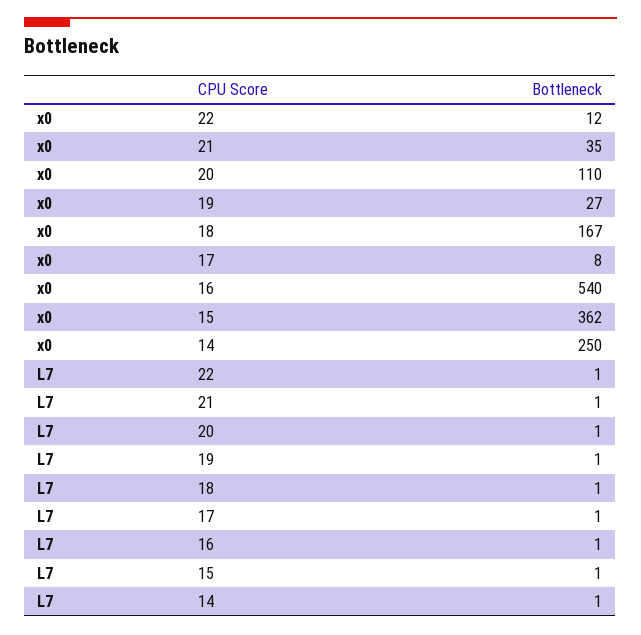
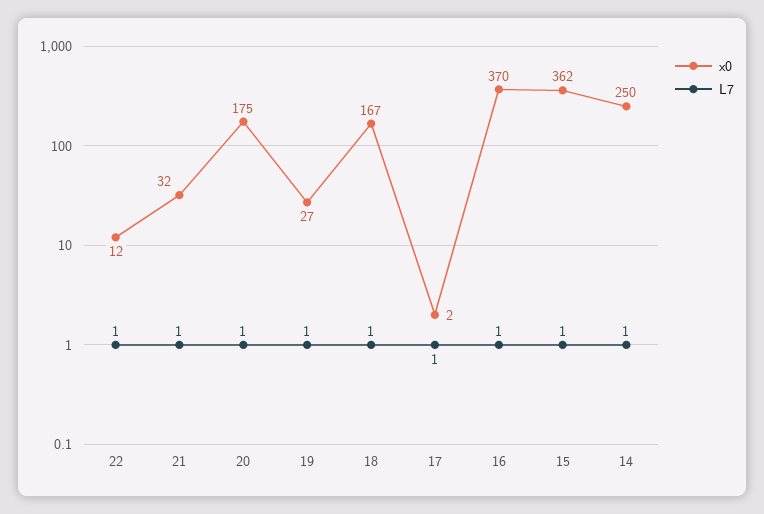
  {
    "x0": {
      "22": 12,
-     "21": 35,
+     "21": 32,
-     "20": 110,
+     "20": 175,
      "19": 27,
      "18": 167,
-     "17": 8,
+     "17": 2,
-     "16": 540,
+     "16": 370,
      "15": 362,
      "14": 250
    },
    "L7": {
      "22": 1,
      "21": 1,
      "20": 1,
      "19": 1,
      "18": 1,
      "17": 1,
      "16": 1,
      "15": 1,
      "14": 1
    }
  }

